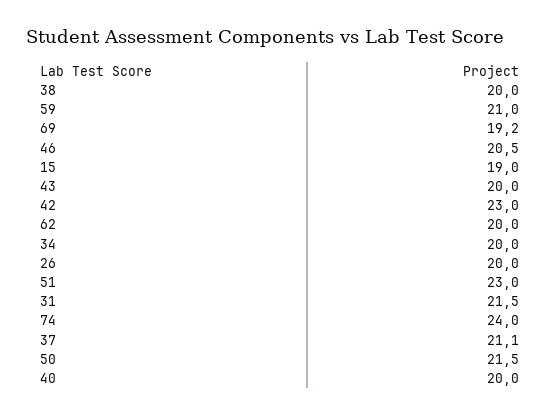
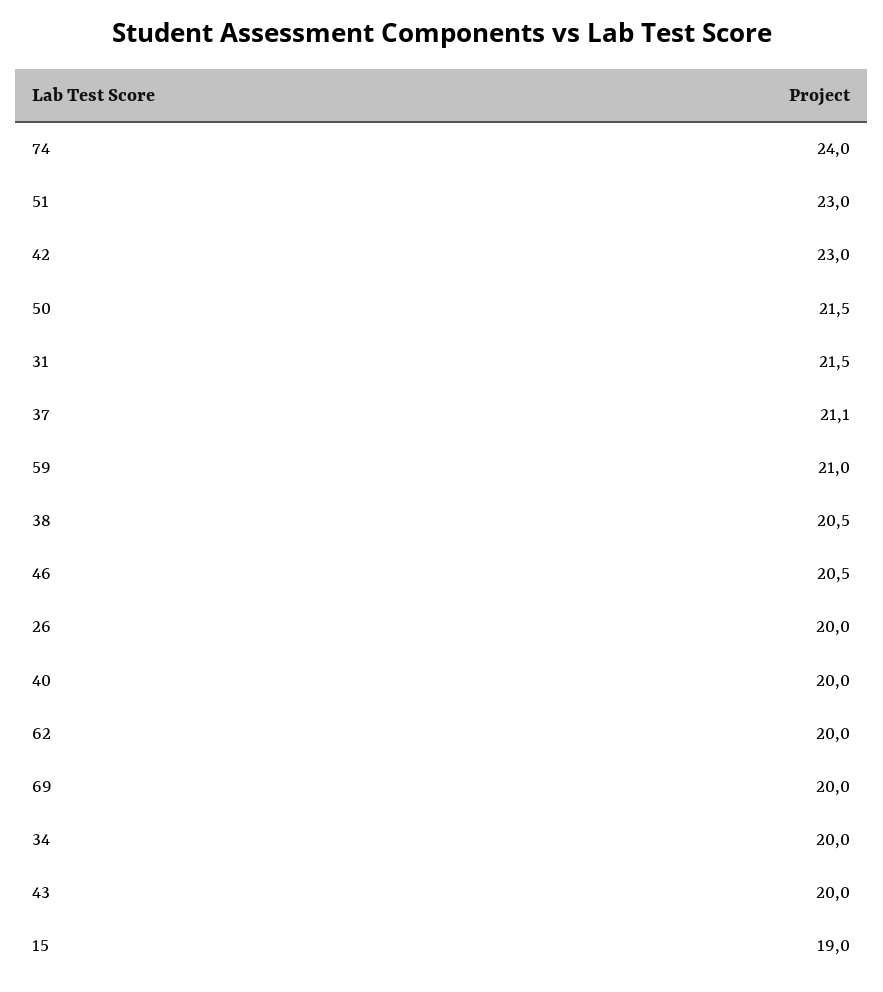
  {
-   "38": 20,
+   "38": 20.5,
    "59": 21,
-   "69": 19.2,
+   "69": 20,
    "46": 20.5,
    "15": 19,
    "43": 20,
    "42": 23,
    "62": 20,
    "34": 20,
    "26": 20,
    "51": 23,
    "31": 21.5,
    "74": 24,
    "37": 21.1,
    "50": 21.5,
    "40": 20
  }

